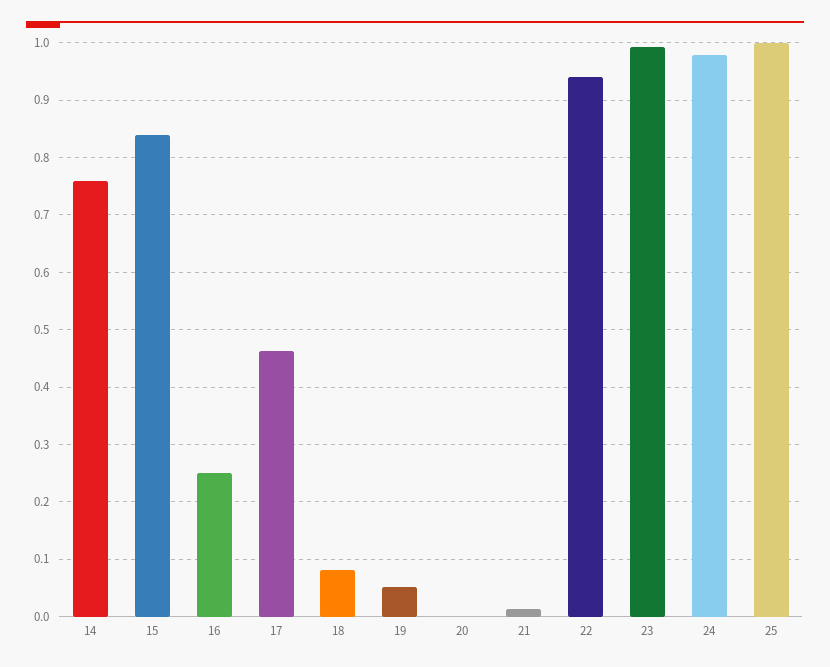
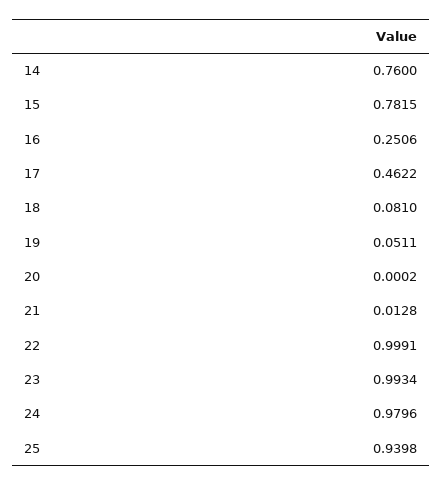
  {
    "14": 0.76,
-   "15": 0.84,
+   "15": 0.7815,
    "16": 0.2506,
    "17": 0.4622,
    "18": 0.081,
    "19": 0.0511,
    "20": 0.0002,
    "21": 0.0128,
-   "22": 0.94,
+   "22": 0.9991,
    "23": 0.9934,
    "24": 0.9796,
-   "25": 1
+   "25": 0.9398
  }

